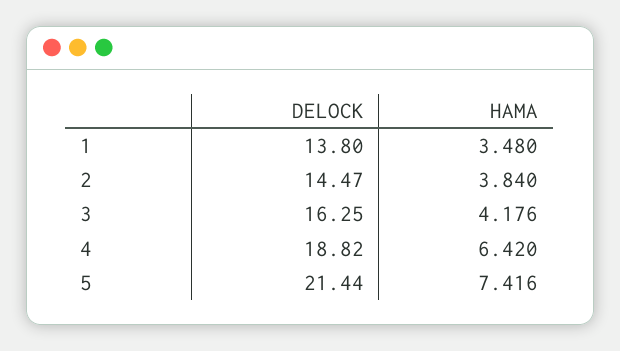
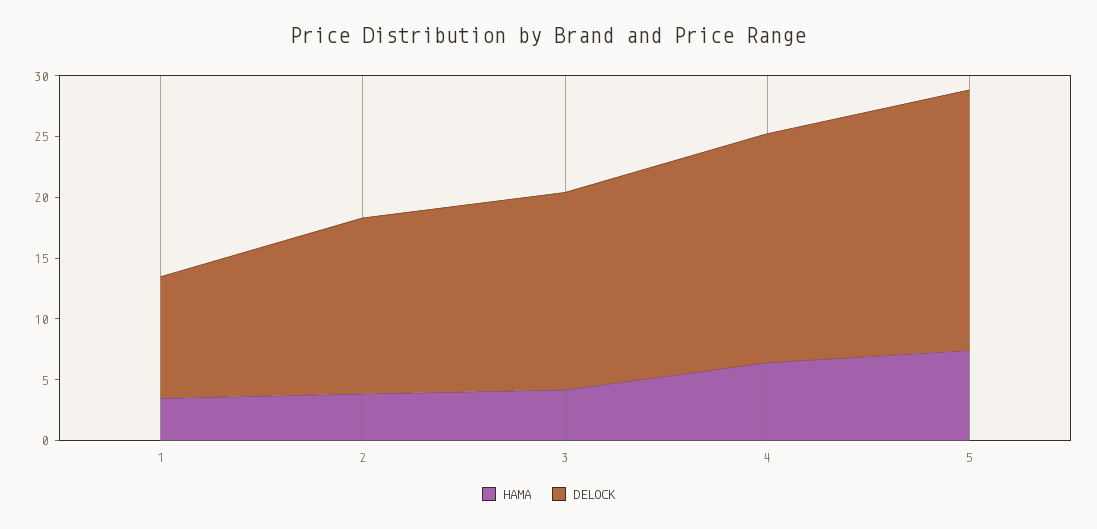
  {
    "DELOCK": {
-     "1": 13.8,
+     "1": 10,
      "2": 14.47,
      "3": 16.25,
      "4": 18.82,
      "5": 21.44
    },
    "HAMA": {
      "1": 3.48,
      "2": 3.84,
      "3": 4.176,
      "4": 6.42,
      "5": 7.416
    }
  }

